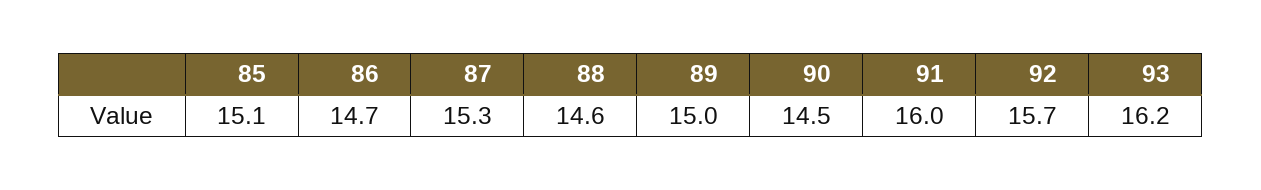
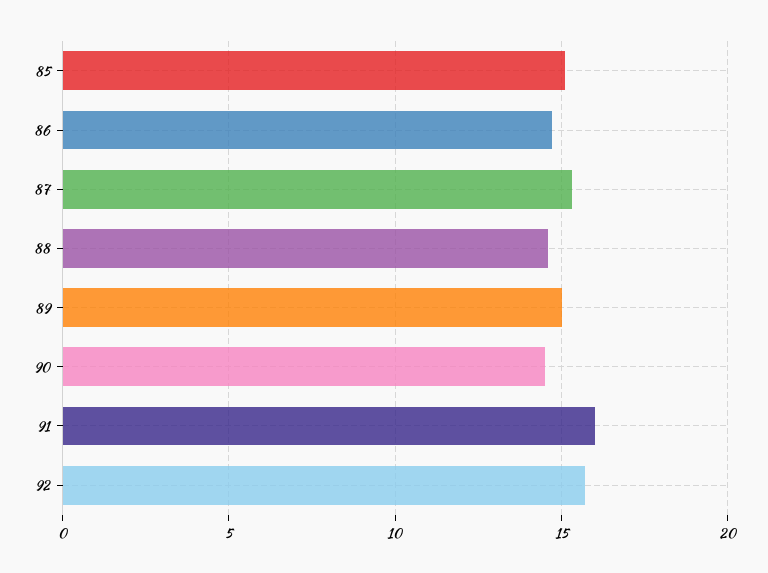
  {
    "85": 15.1,
    "86": 14.7,
    "87": 15.3,
    "88": 14.6,
    "89": 15,
    "90": 14.5,
    "91": 16,
-   "92": 15.7,
+   "92": 15.7
-   "93": 16.2
  }

